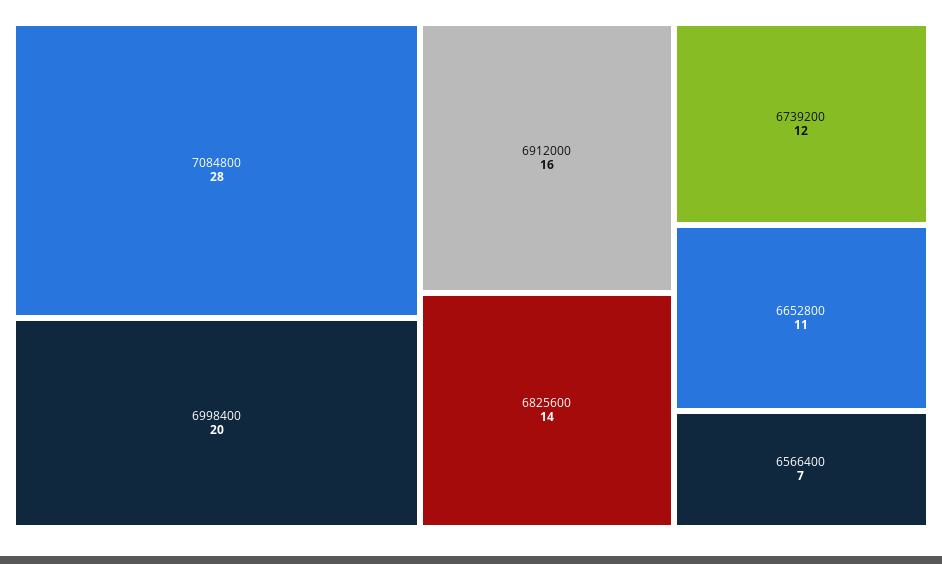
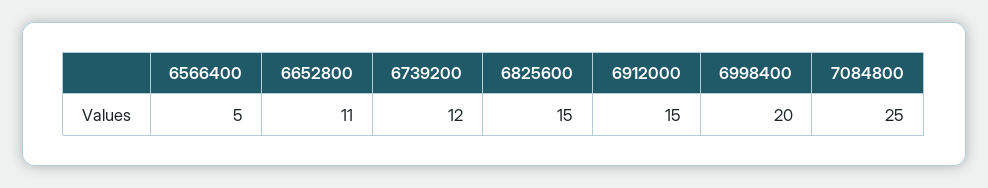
  {
-   "7084800": 28,
+   "7084800": 25,
    "6998400": 20,
-   "6912000": 16,
+   "6912000": 15,
-   "6825600": 14,
+   "6825600": 15,
    "6739200": 12,
    "6652800": 11,
-   "6566400": 7
+   "6566400": 5
  }

